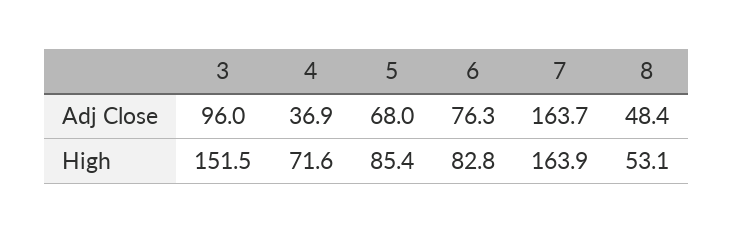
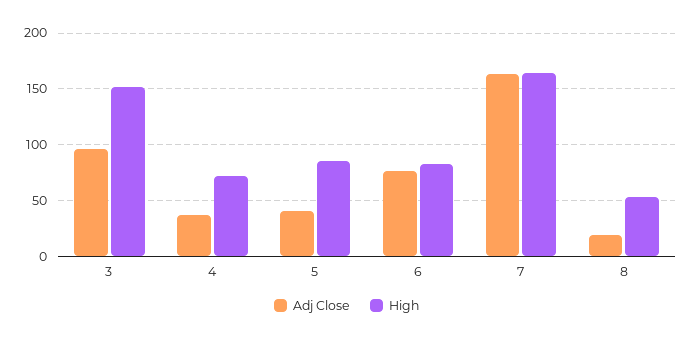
  {
    "Adj Close": {
      "3": 96,
      "4": 36.9,
-     "5": 68,
+     "5": 40,
      "6": 76.3,
      "7": 163.7,
-     "8": 48.4
+     "8": 20
    },
    "High": {
      "3": 151.5,
      "4": 71.6,
      "5": 85.4,
      "6": 82.8,
      "7": 163.9,
      "8": 53.1
    }
  }

